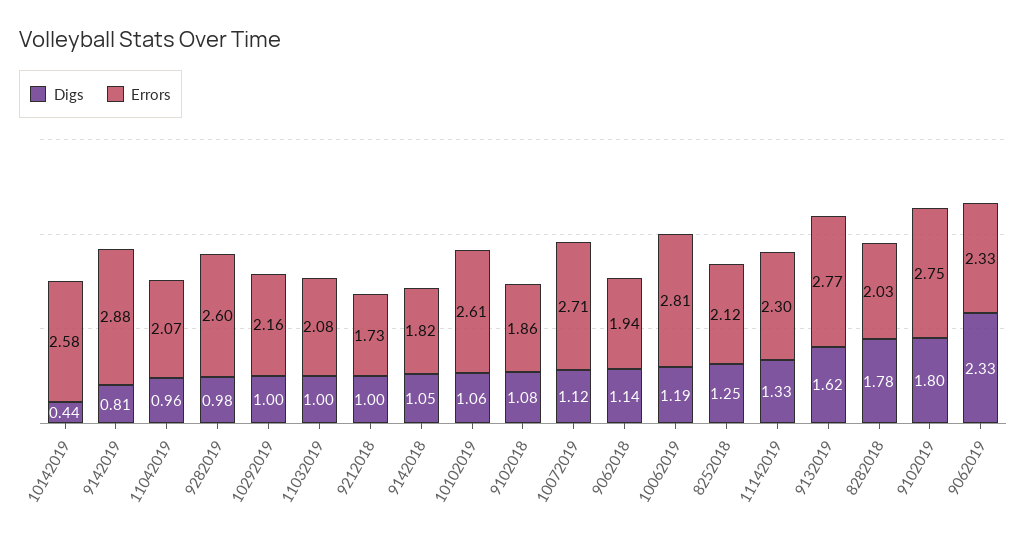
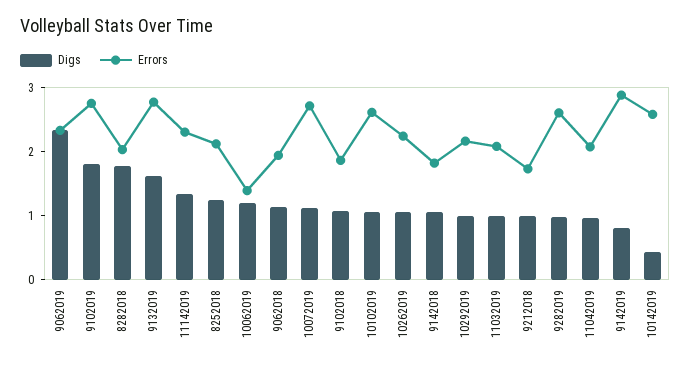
  {
    "Digs": {
      "10142019": 0.44,
      "9142019": 0.81,
      "11042019": 0.96,
      "9282019": 0.98,
      "10292019": 1,
      "11032019": 1,
      "9212018": 1,
      "9142018": 1.05,
      "10102019": 1.06,
      "9102018": 1.08,
      "10072019": 1.12,
      "9062018": 1.14,
      "10062019": 1.19,
      "8252018": 1.25,
      "11142019": 1.33,
      "9132019": 1.62,
      "8282018": 1.78,
      "9102019": 1.8,
-     "9062019": 2.33
+     "9062019": 2.33,
+     "10262019": 1
    },
    "Errors": {
      "10142019": 2.58,
      "9142019": 2.88,
      "11042019": 2.07,
      "9282019": 2.6,
      "10292019": 2.16,
      "11032019": 2.08,
      "9212018": 1.73,
      "9142018": 1.82,
      "10102019": 2.61,
      "9102018": 1.86,
      "10072019": 2.71,
      "9062018": 1.94,
-     "10062019": 2.81,
+     "10062019": 1.4,
      "8252018": 2.12,
      "11142019": 2.3,
      "9132019": 2.77,
      "8282018": 2.03,
      "9102019": 2.75,
-     "9062019": 2.33
+     "9062019": 2.33,
+     "10262019": 2.2
    }
  }

